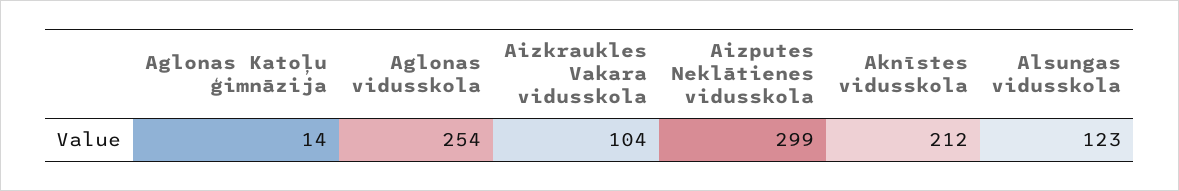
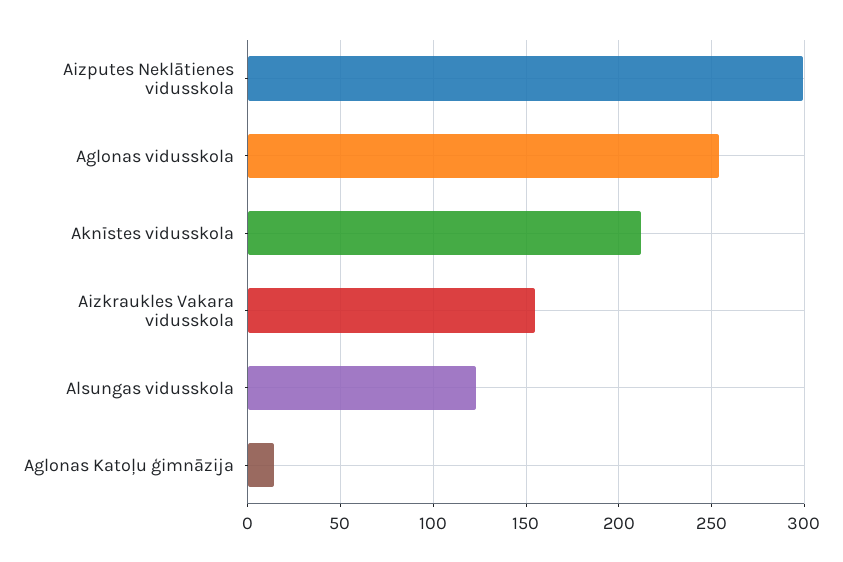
  {
    "Aglonas Katoļu ģimnāzija": 14,
    "Aglonas vidusskola": 254,
-   "Aizkraukles Vakara vidusskola": 104,
+   "Aizkraukles Vakara vidusskola": 155,
    "Aizputes Neklātienes vidusskola": 299,
    "Aknīstes vidusskola": 212,
    "Alsungas vidusskola": 123
  }

